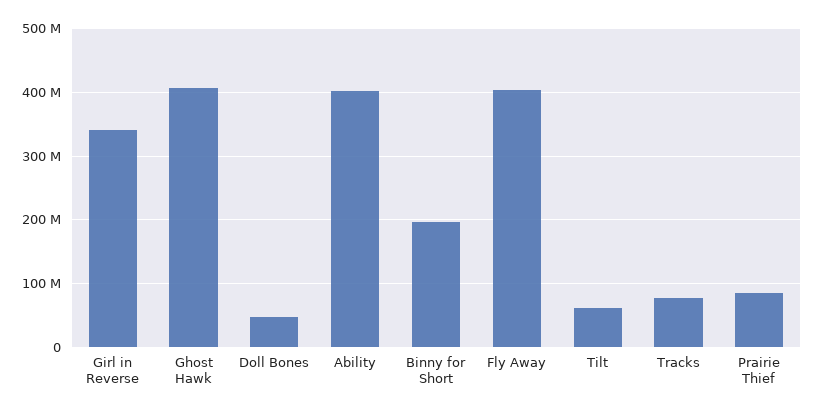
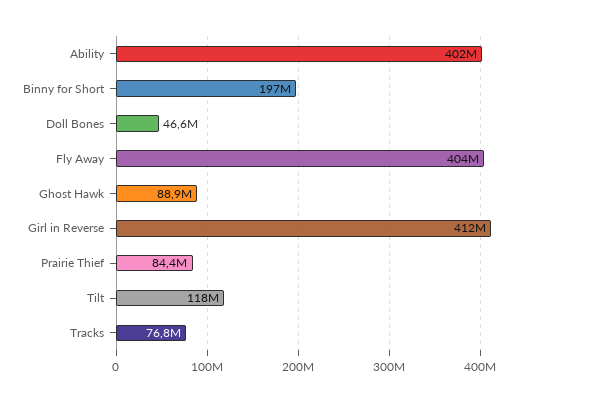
  {
-   "Girl in Reverse": 340000000,
+   "Girl in Reverse": 412000000,
-   "Ghost Hawk": 410000000,
+   "Ghost Hawk": 88900000,
    "Doll Bones": 46600000,
    "Ability": 402000000,
    "Binny for Short": 197000000,
    "Fly Away": 404000000,
-   "Tilt": 60000000,
+   "Tilt": 118000000,
    "Tracks": 76800000,
    "Prairie Thief": 84400000
  }

